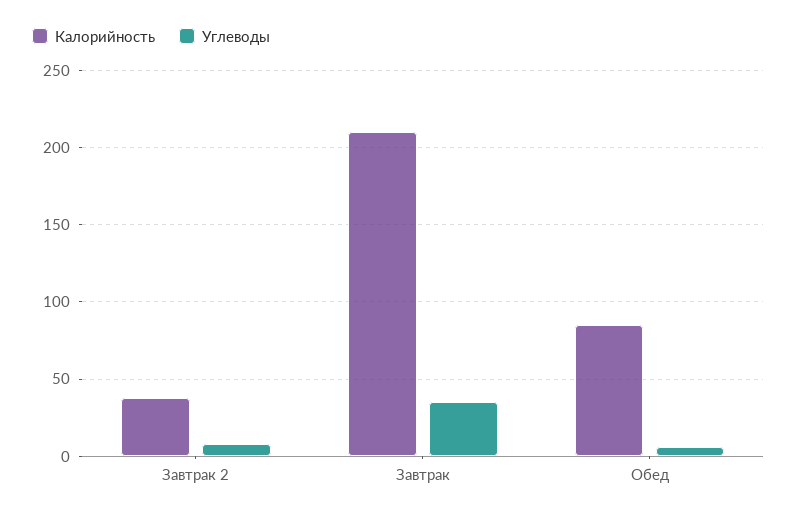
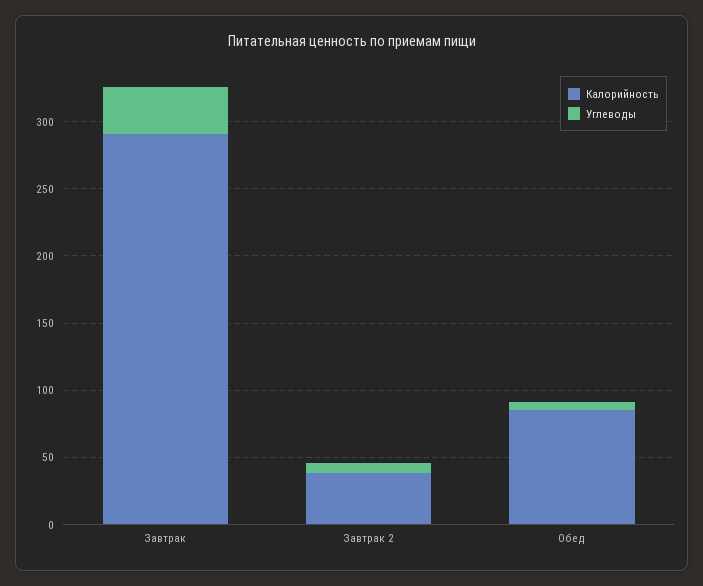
  {
    "Калорийность": {
      "Завтрак 2": 40,
-     "Завтрак": 210,
+     "Завтрак": 290,
      "Обед": 85
    },
    "Углеводы": {
      "Завтрак 2": 10,
      "Завтрак": 35,
      "Обед": 5
    }
  }

